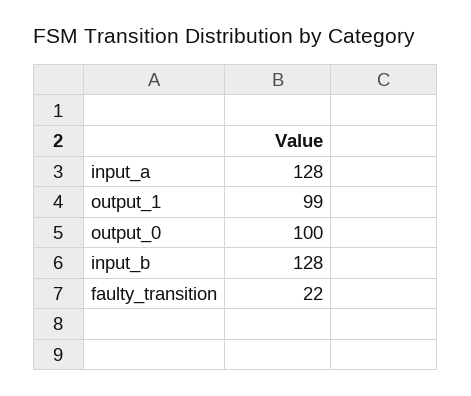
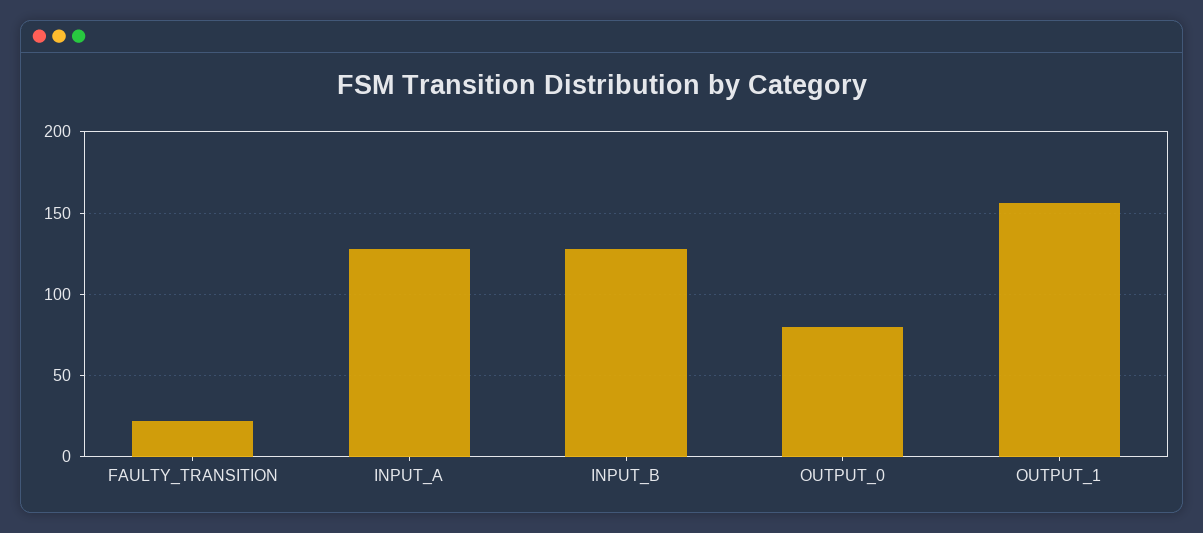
  {
    "input_a": 128,
-   "output_1": 99,
+   "output_1": 155,
-   "output_0": 100,
+   "output_0": 80,
    "input_b": 128,
    "faulty_transition": 22
  }

